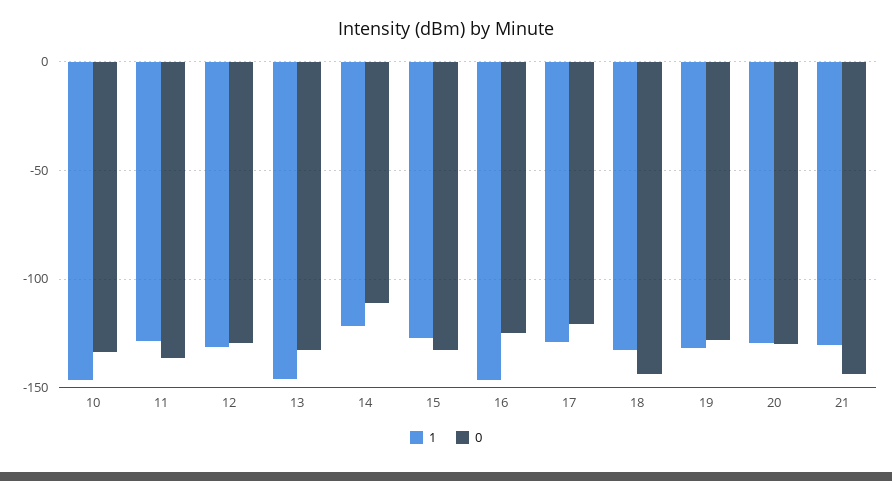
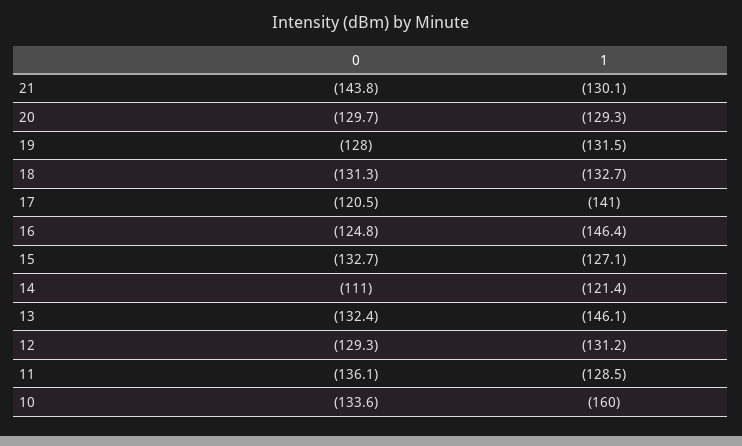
  {
    "1": {
-     "10": -145,
+     "10": -160,
      "11": -128.5,
      "12": -131.2,
      "13": -146.1,
      "14": -121.4,
      "15": -127.1,
      "16": -146.4,
-     "17": -130,
+     "17": -141,
      "18": -132.7,
      "19": -131.5,
      "20": -129.3,
      "21": -130.1
    },
    "0": {
      "10": -133.6,
      "11": -136.1,
      "12": -129.3,
      "13": -132.4,
      "14": -111,
      "15": -132.7,
      "16": -124.8,
      "17": -120.5,
-     "18": -145,
+     "18": -131.3,
      "19": -128,
      "20": -129.7,
      "21": -143.8
    }
  }

